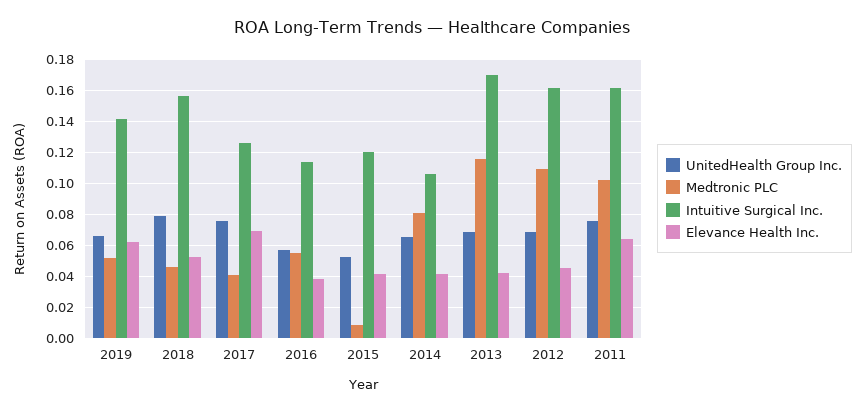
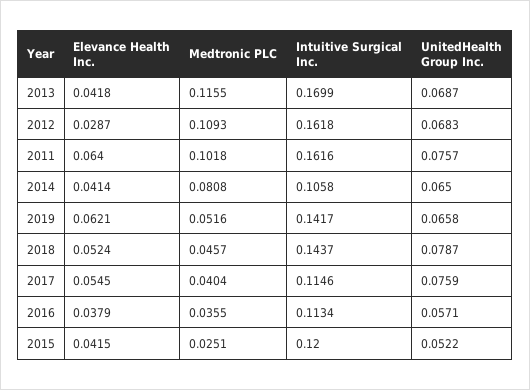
  {
    "UnitedHealth Group Inc.": {
      "2019": 0.0658,
      "2018": 0.0787,
      "2017": 0.0759,
      "2016": 0.0571,
      "2015": 0.0522,
      "2014": 0.065,
      "2013": 0.0687,
      "2012": 0.0683,
      "2011": 0.0757
    },
    "Medtronic PLC": {
      "2019": 0.0516,
      "2018": 0.0457,
      "2017": 0.0404,
-     "2016": 0.055,
+     "2016": 0.0355,
-     "2015": 0.01,
+     "2015": 0.0251,
      "2014": 0.0808,
      "2013": 0.1155,
      "2012": 0.1093,
      "2011": 0.1018
    },
    "Intuitive Surgical Inc.": {
      "2019": 0.1417,
-     "2018": 0.155,
+     "2018": 0.1437,
-     "2017": 0.125,
+     "2017": 0.1146,
      "2016": 0.1134,
      "2015": 0.12,
      "2014": 0.1058,
      "2013": 0.1699,
      "2012": 0.1618,
      "2011": 0.1616
    },
    "Elevance Health Inc.": {
      "2019": 0.0621,
      "2018": 0.0524,
-     "2017": 0.07,
+     "2017": 0.0545,
      "2016": 0.0379,
      "2015": 0.0415,
      "2014": 0.0414,
      "2013": 0.0418,
-     "2012": 0.045,
+     "2012": 0.0287,
      "2011": 0.064
    }
  }

